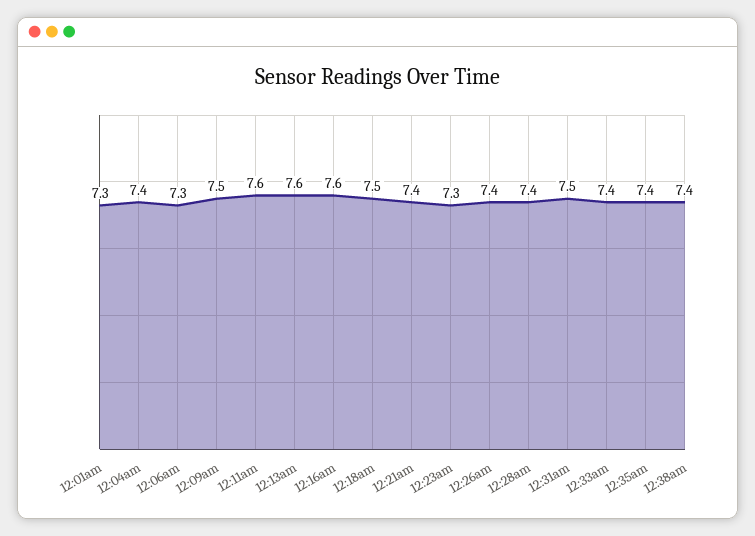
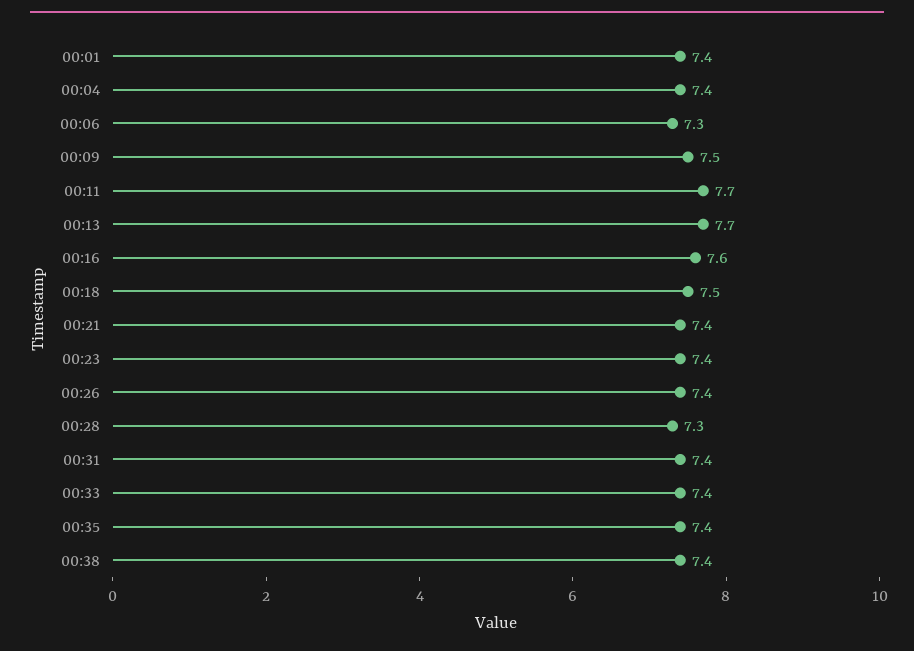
  {
-   "12:01am": 7.3,
+   "12:01am": 7.4,
    "12:04am": 7.4,
    "12:06am": 7.3,
    "12:09am": 7.5,
-   "12:11am": 7.6,
+   "12:11am": 7.7,
-   "12:13am": 7.6,
+   "12:13am": 7.7,
    "12:16am": 7.6,
    "12:18am": 7.5,
    "12:21am": 7.4,
-   "12:23am": 7.3,
+   "12:23am": 7.4,
    "12:26am": 7.4,
-   "12:28am": 7.4,
+   "12:28am": 7.3,
-   "12:31am": 7.5,
+   "12:31am": 7.4,
    "12:33am": 7.4,
    "12:35am": 7.4,
    "12:38am": 7.4
  }

